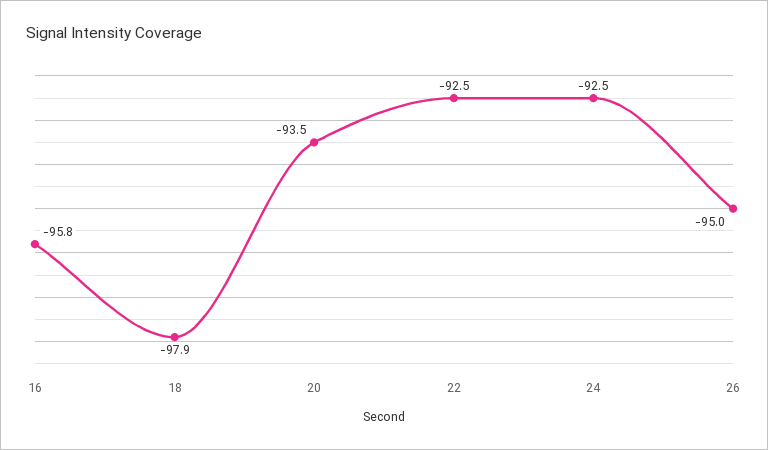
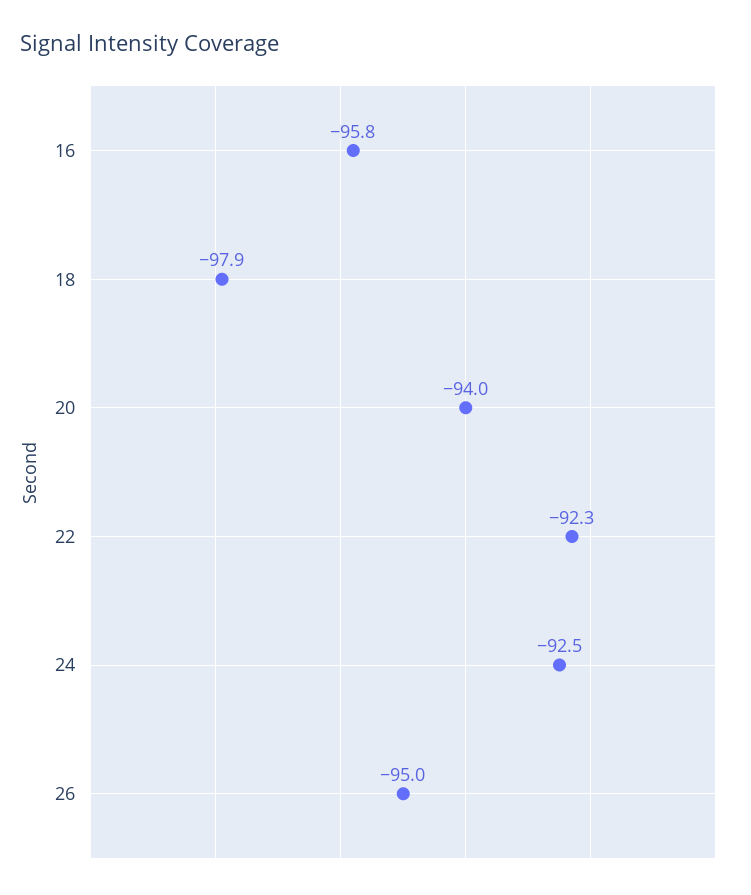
  {
    "16": -95.8,
    "18": -97.9,
-   "20": -93.5,
+   "20": -94,
-   "22": -92.5,
+   "22": -92.3,
    "24": -92.5,
    "26": -95
  }

